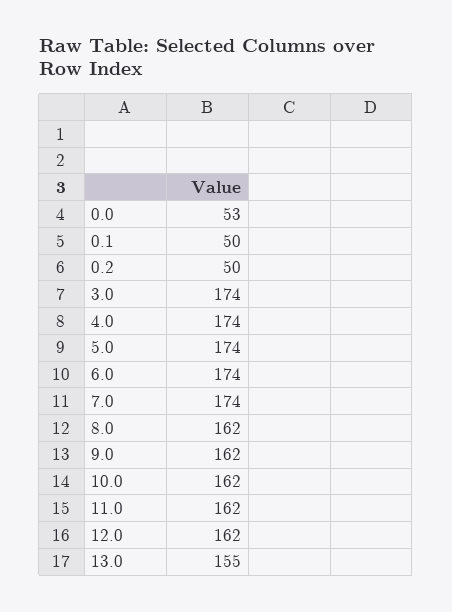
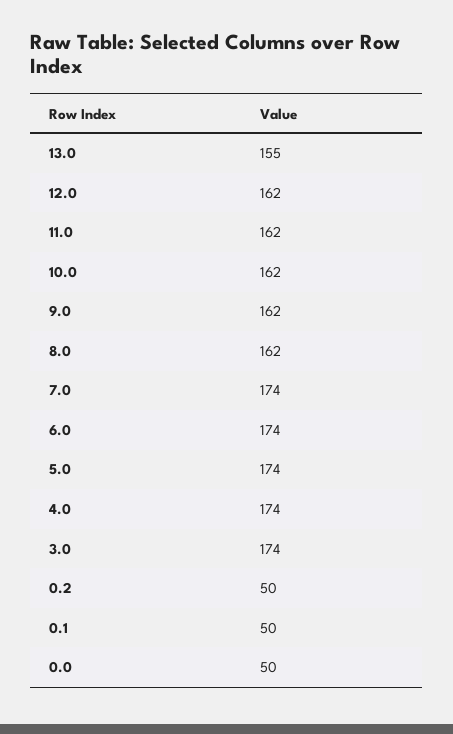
  {
-   "0.0": 53,
+   "0.0": 50,
    "0.1": 50,
    "0.2": 50,
    "3.0": 174,
    "4.0": 174,
    "5.0": 174,
    "6.0": 174,
    "7.0": 174,
    "8.0": 162,
    "9.0": 162,
    "10.0": 162,
    "11.0": 162,
    "12.0": 162,
    "13.0": 155
  }

